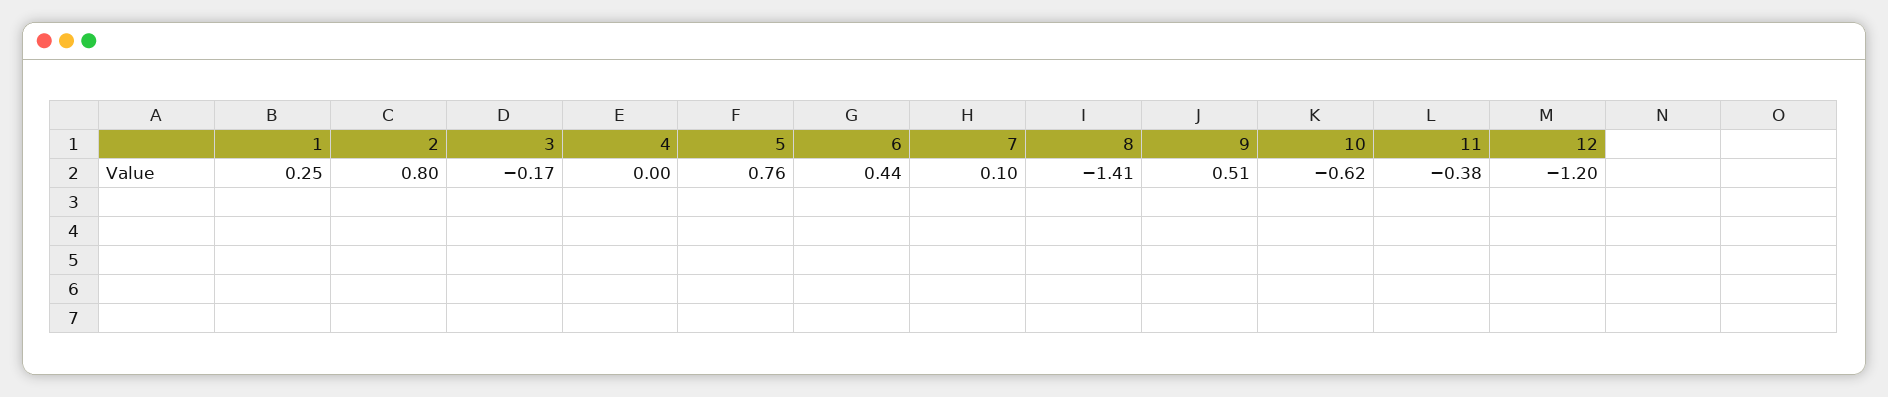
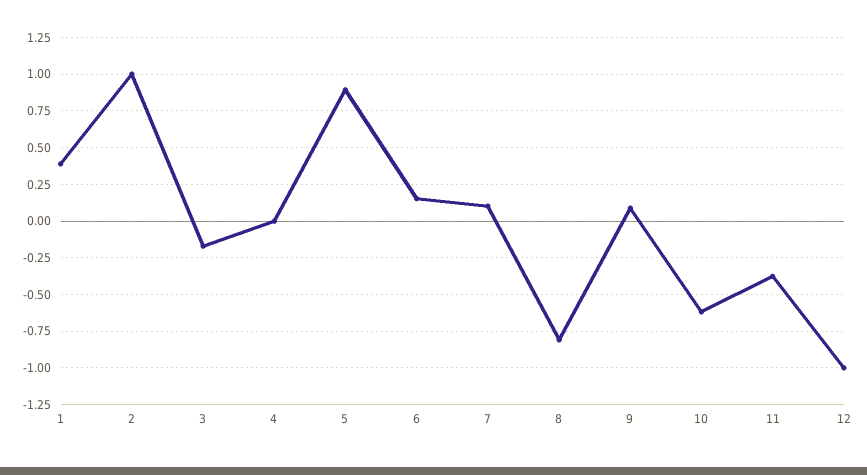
  {
-   "1": 0.25,
+   "1": 0.4,
-   "2": 0.8,
+   "2": 1,
    "3": -0.17,
    "4": 0,
-   "5": 0.76,
+   "5": 0.9,
-   "6": 0.44,
+   "6": 0.15,
    "7": 0.1,
-   "8": -1.41,
+   "8": -0.8,
-   "9": 0.51,
+   "9": 0.1,
    "10": -0.62,
    "11": -0.38,
-   "12": -1.2
+   "12": -1
  }

